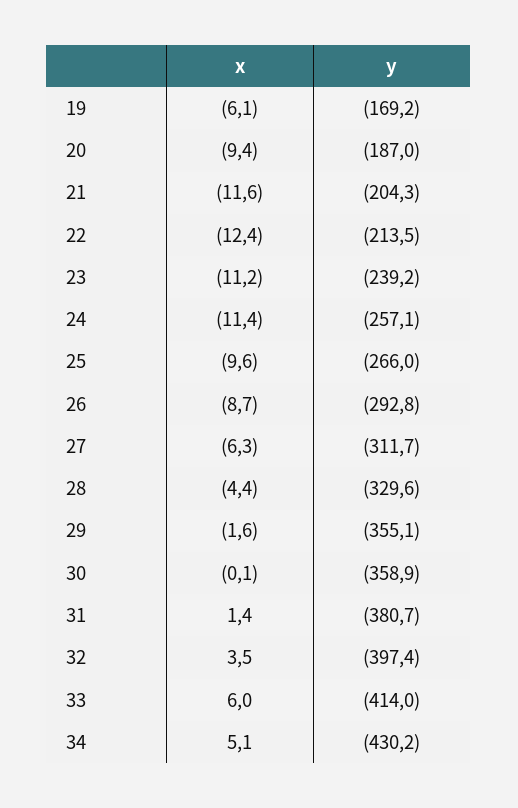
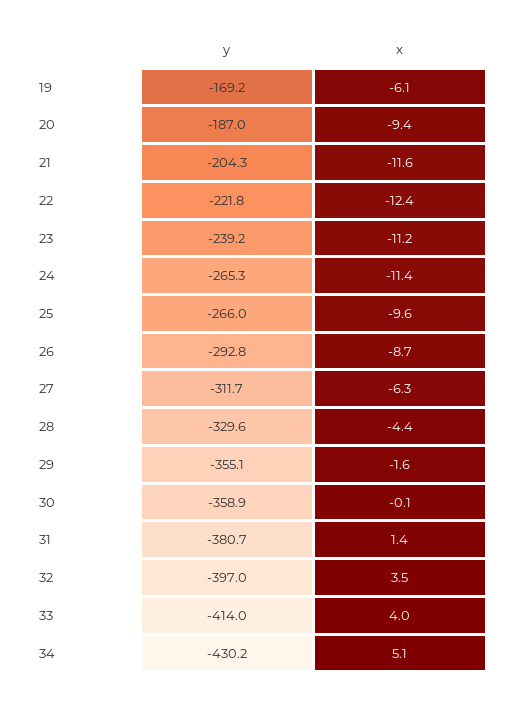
  {
    "x": {
      "19": -6.1,
      "20": -9.4,
      "21": -11.6,
      "22": -12.4,
      "23": -11.2,
      "24": -11.4,
      "25": -9.6,
      "26": -8.7,
      "27": -6.3,
      "28": -4.4,
      "29": -1.6,
      "30": -0.1,
      "31": 1.4,
      "32": 3.5,
-     "33": 6,
+     "33": 4,
      "34": 5.1
    },
    "y": {
      "19": -169.2,
      "20": -187,
      "21": -204.3,
-     "22": -213.5,
+     "22": -221.8,
      "23": -239.2,
-     "24": -257.1,
+     "24": -265.3,
      "25": -266,
      "26": -292.8,
      "27": -311.7,
      "28": -329.6,
      "29": -355.1,
      "30": -358.9,
      "31": -380.7,
-     "32": -397.4,
+     "32": -397,
      "33": -414,
      "34": -430.2
    }
  }

